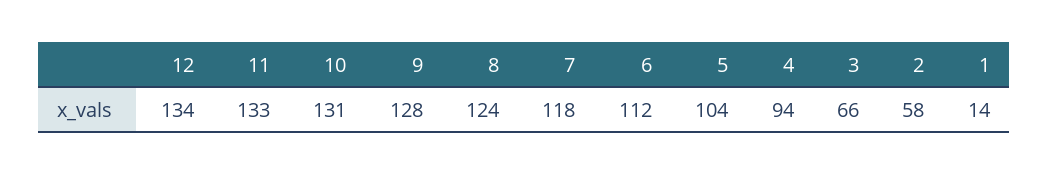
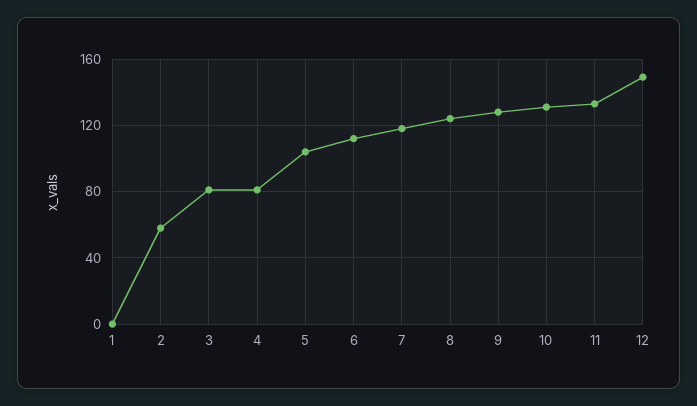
  {
-   "12": 134,
+   "12": 150,
    "11": 133,
    "10": 131,
    "9": 128,
    "8": 124,
    "7": 118,
    "6": 112,
    "5": 104,
-   "4": 94,
+   "4": 80,
-   "3": 66,
+   "3": 80,
    "2": 58,
-   "1": 14
+   "1": 0
  }

